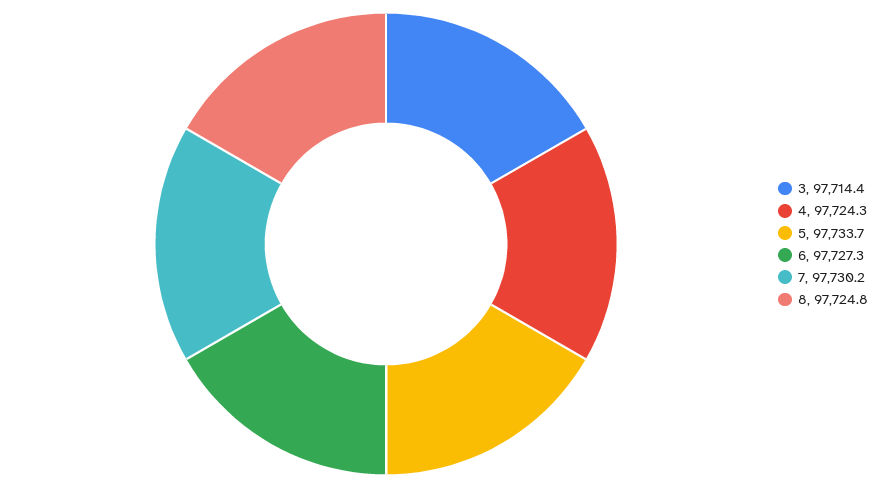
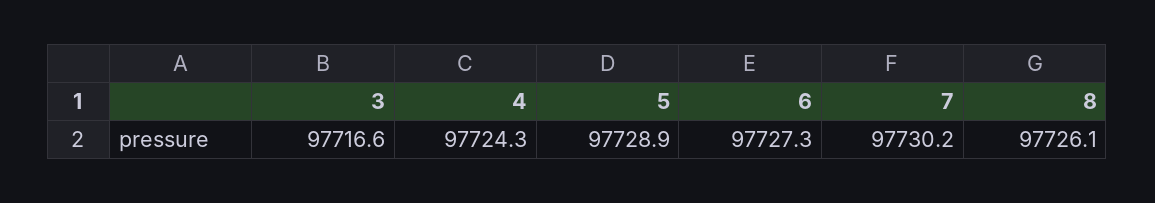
  {
-   "3": 97714.4,
+   "3": 97716.6,
    "4": 97724.3,
-   "5": 97733.7,
+   "5": 97728.9,
    "6": 97727.3,
    "7": 97730.2,
-   "8": 97724.8
+   "8": 97726.1
  }

